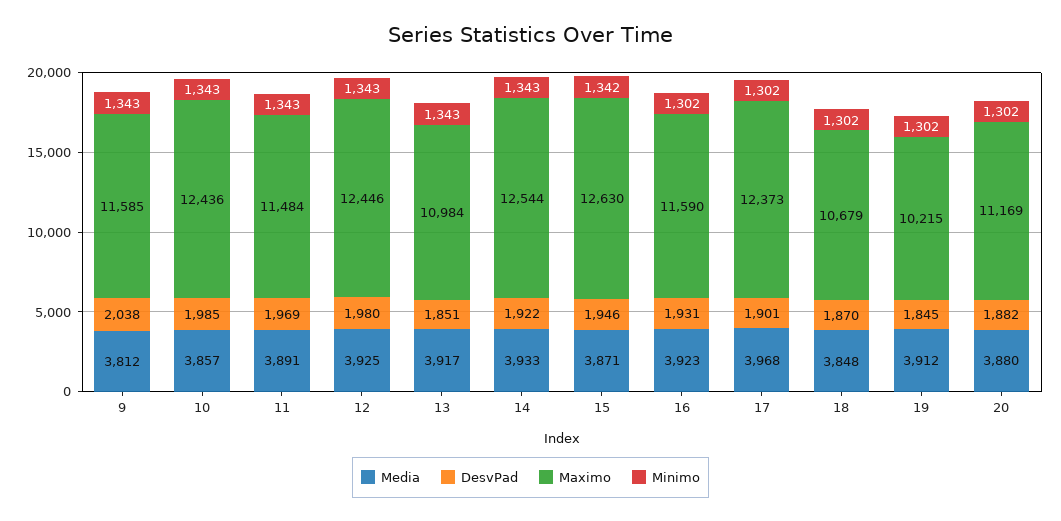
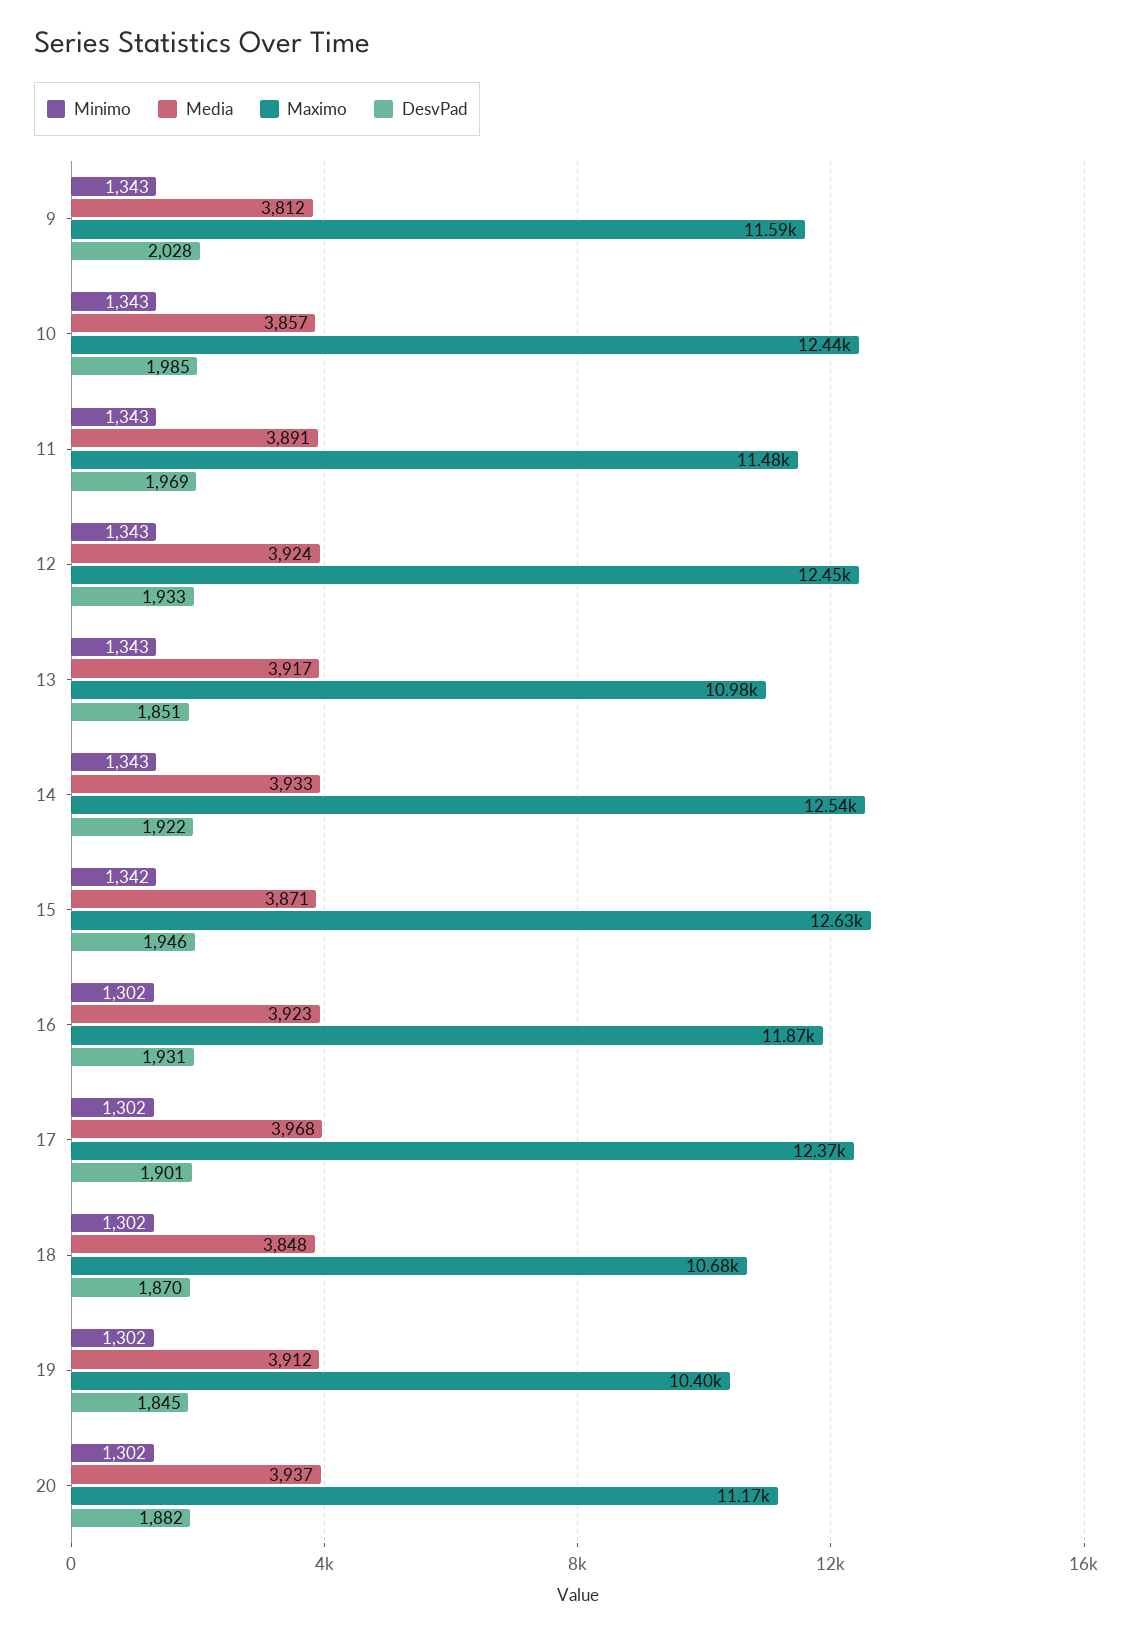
  {
    "Media": {
      "9": 3812,
      "10": 3857,
      "11": 3891,
-     "12": 3925,
+     "12": 3924,
      "13": 3917,
      "14": 3933,
      "15": 3871,
      "16": 3923,
      "17": 3968,
      "18": 3848,
      "19": 3912,
-     "20": 3880
+     "20": 3937
    },
    "DesvPad": {
-     "9": 2038,
+     "9": 2028,
      "10": 1985,
      "11": 1969,
-     "12": 1980,
+     "12": 1933,
      "13": 1851,
      "14": 1922,
      "15": 1946,
      "16": 1931,
      "17": 1901,
      "18": 1870,
      "19": 1845,
      "20": 1882
    },
    "Maximo": {
      "9": 11585,
      "10": 12436,
      "11": 11484,
      "12": 12446,
      "13": 10984,
      "14": 12544,
      "15": 12630,
-     "16": 11590,
+     "16": 11870,
      "17": 12373,
      "18": 10679,
-     "19": 10215,
+     "19": 10400,
      "20": 11169
    },
    "Minimo": {
      "9": 1343,
      "10": 1343,
      "11": 1343,
      "12": 1343,
      "13": 1343,
      "14": 1343,
      "15": 1342,
      "16": 1302,
      "17": 1302,
      "18": 1302,
      "19": 1302,
      "20": 1302
    }
  }

